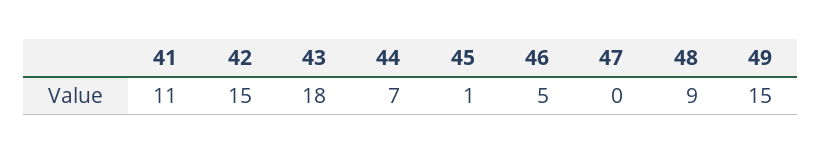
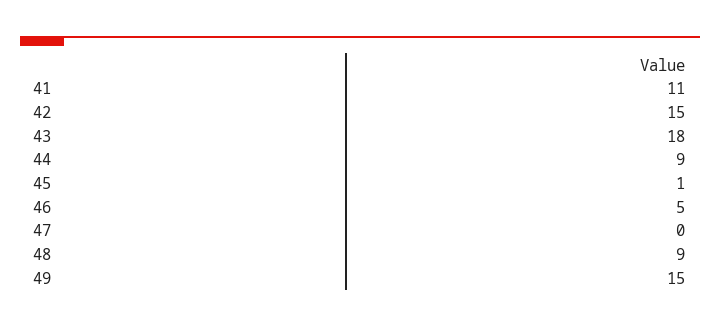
  {
    "41": 11,
    "42": 15,
    "43": 18,
-   "44": 7,
+   "44": 9,
    "45": 1,
    "46": 5,
    "47": 0,
    "48": 9,
    "49": 15
  }

